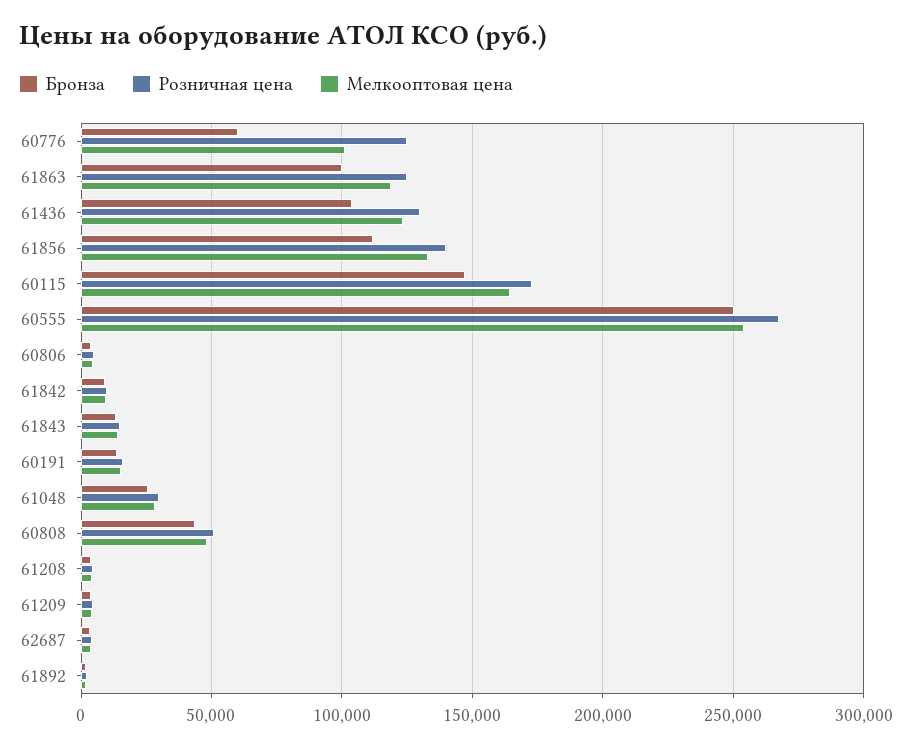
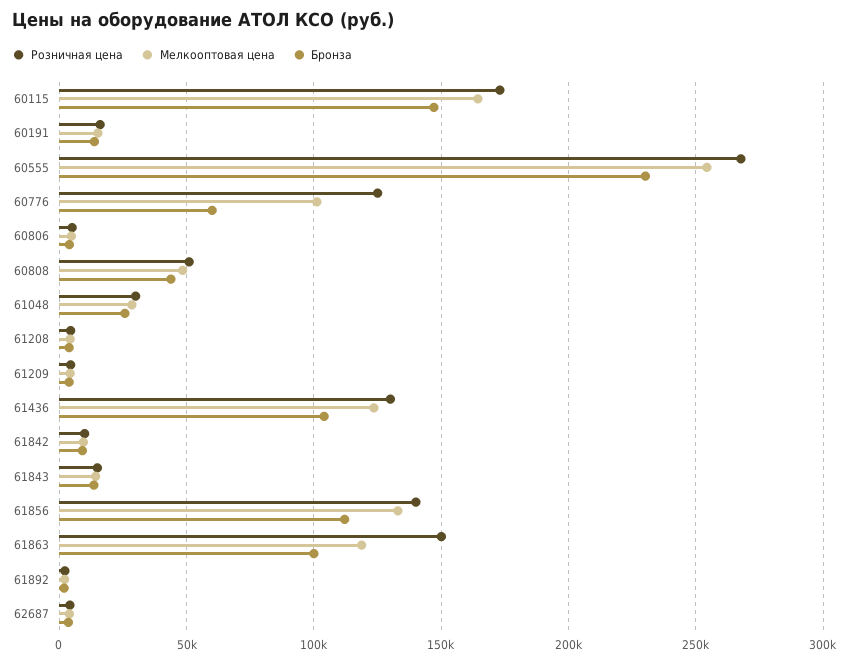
  {
    "Бронза": {
      "60776": 60000,
      "61863": 100000,
      "61436": 105000,
      "61856": 110000,
      "60115": 145000,
-     "60555": 250000,
+     "60555": 230000,
      "60806": 5000,
      "61842": 10000,
      "61843": 15000,
      "60191": 15000,
      "61048": 25000,
      "60808": 45000,
      "61208": 5000,
      "61209": 5000,
      "62687": 5000,
      "61892": 0
    },
    "Розничная цена": {
      "60776": 125000,
-     "61863": 125000,
+     "61863": 150000,
      "61436": 130000,
      "61856": 140000,
      "60115": 175000,
      "60555": 270000,
      "60806": 5000,
      "61842": 10000,
      "61843": 15000,
      "60191": 15000,
      "61048": 30000,
      "60808": 50000,
      "61208": 5000,
      "61209": 5000,
      "62687": 5000,
      "61892": 0
    },
    "Мелкооптовая цена": {
      "60776": 100000,
      "61863": 120000,
      "61436": 125000,
      "61856": 135000,
      "60115": 165000,
      "60555": 255000,
      "60806": 5000,
      "61842": 10000,
      "61843": 15000,
      "60191": 15000,
      "61048": 30000,
      "60808": 50000,
      "61208": 5000,
      "61209": 5000,
      "62687": 5000,
      "61892": 0
    }
  }

